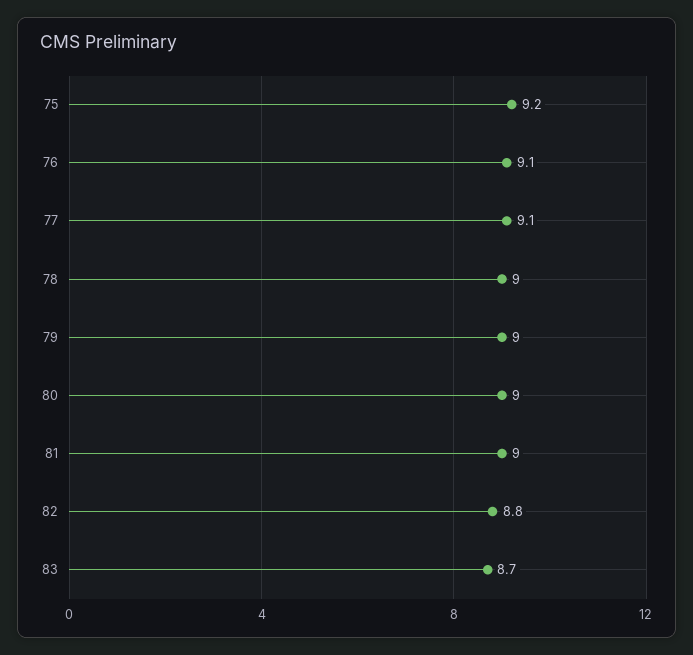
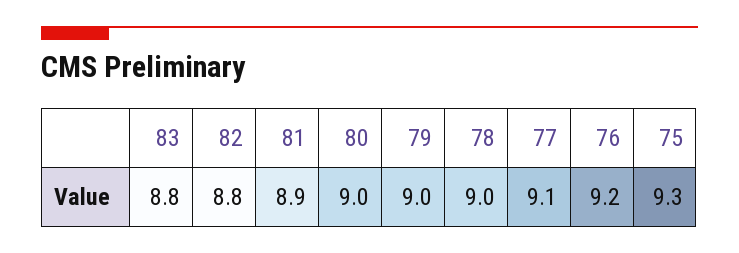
  {
-   "75": 9.2,
+   "75": 9.3,
-   "76": 9.1,
+   "76": 9.2,
    "77": 9.1,
    "78": 9,
    "79": 9,
    "80": 9,
-   "81": 9,
+   "81": 8.9,
    "82": 8.8,
-   "83": 8.7
+   "83": 8.8
  }

